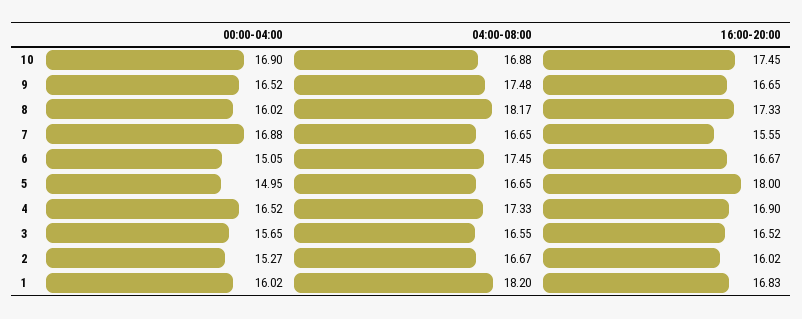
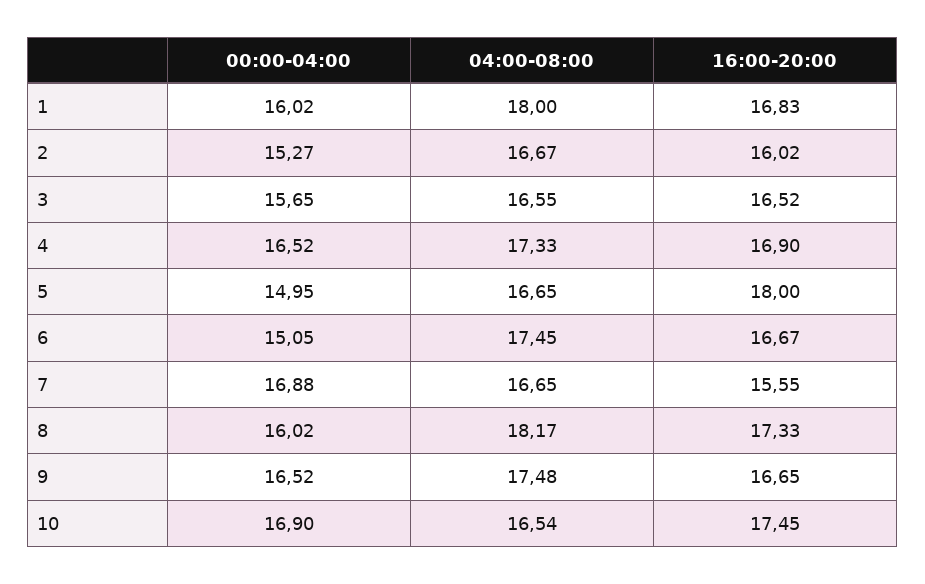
  {
    "00:00-04:00": {
      "10": 16.9,
      "9": 16.52,
      "8": 16.02,
      "7": 16.88,
      "6": 15.05,
      "5": 14.95,
      "4": 16.52,
      "3": 15.65,
      "2": 15.27,
      "1": 16.02
    },
    "04:00-08:00": {
-     "10": 16.88,
+     "10": 16.54,
      "9": 17.48,
      "8": 18.17,
      "7": 16.65,
      "6": 17.45,
      "5": 16.65,
      "4": 17.33,
      "3": 16.55,
      "2": 16.67,
-     "1": 18.2
+     "1": 18
    },
    "16:00-20:00": {
      "10": 17.45,
      "9": 16.65,
      "8": 17.33,
      "7": 15.55,
      "6": 16.67,
      "5": 18,
      "4": 16.9,
      "3": 16.52,
      "2": 16.02,
      "1": 16.83
    }
  }

